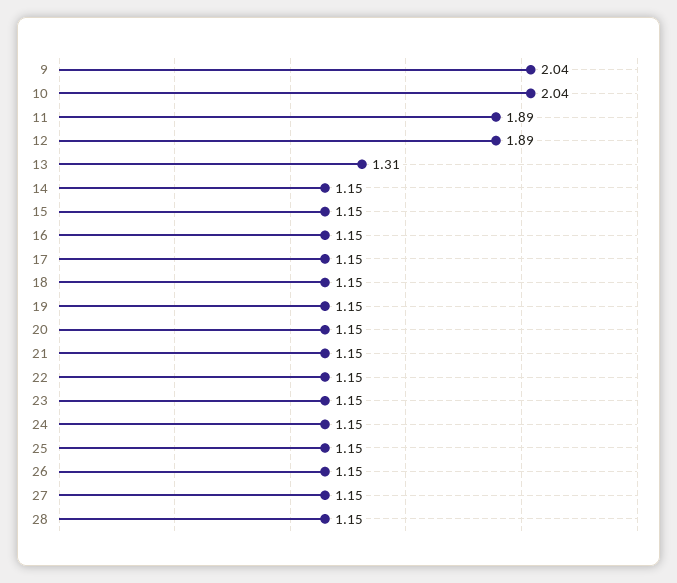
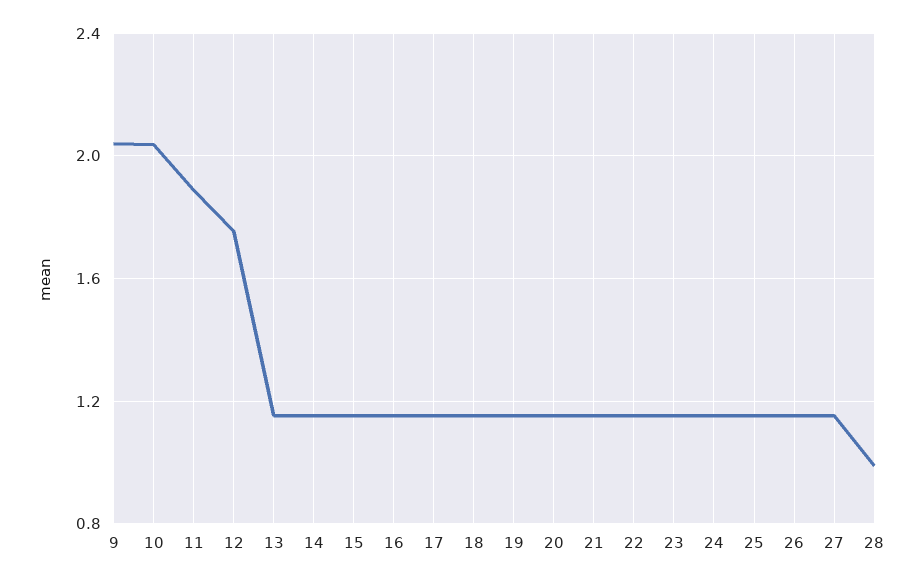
  {
    "9": 2.04,
    "10": 2.04,
    "11": 1.89,
-   "12": 1.89,
+   "12": 1.75,
-   "13": 1.31,
+   "13": 1.15,
    "14": 1.15,
    "15": 1.15,
    "16": 1.15,
    "17": 1.15,
    "18": 1.15,
    "19": 1.15,
    "20": 1.15,
    "21": 1.15,
    "22": 1.15,
    "23": 1.15,
    "24": 1.15,
    "25": 1.15,
    "26": 1.15,
    "27": 1.15,
-   "28": 1.15
+   "28": 1
  }

